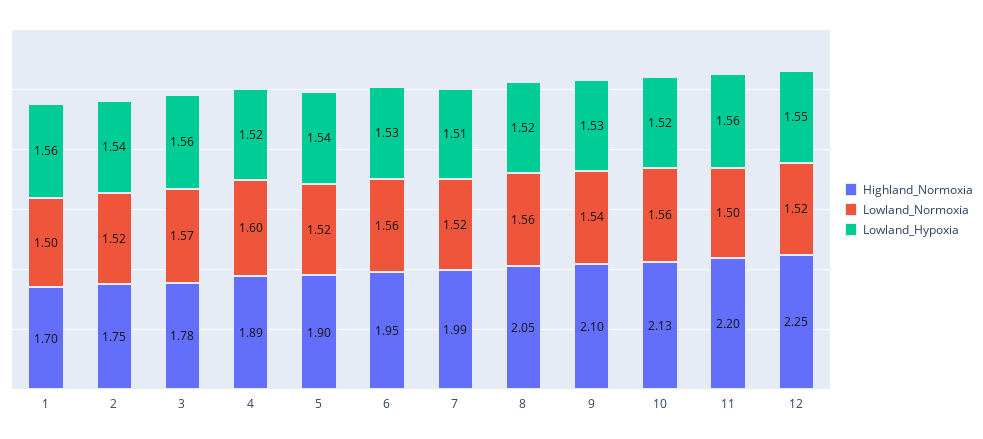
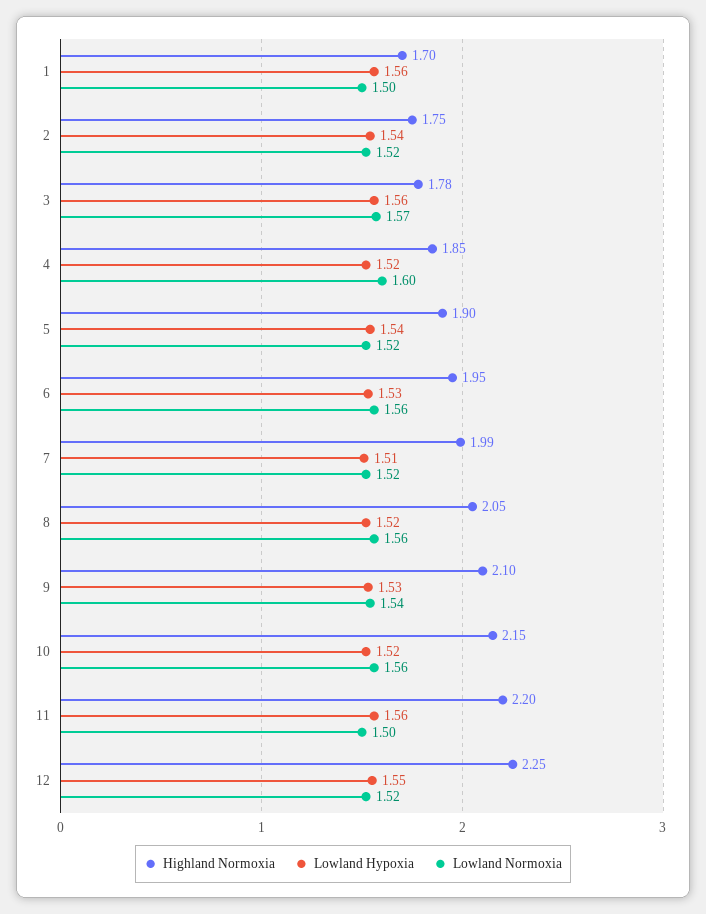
  {
    "Highland_Normoxia": {
      "1": 1.7,
      "2": 1.75,
      "3": 1.78,
-     "4": 1.89,
+     "4": 1.85,
      "5": 1.9,
      "6": 1.95,
      "7": 1.99,
      "8": 2.05,
      "9": 2.1,
-     "10": 2.13,
+     "10": 2.15,
      "11": 2.2,
      "12": 2.25
    },
    "Lowland_Normoxia": {
      "1": 1.5,
      "2": 1.52,
      "3": 1.57,
      "4": 1.6,
      "5": 1.52,
      "6": 1.56,
      "7": 1.52,
      "8": 1.56,
      "9": 1.54,
      "10": 1.56,
      "11": 1.5,
      "12": 1.52
    },
    "Lowland_Hypoxia": {
      "1": 1.56,
      "2": 1.54,
      "3": 1.56,
      "4": 1.52,
      "5": 1.54,
      "6": 1.53,
      "7": 1.51,
      "8": 1.52,
      "9": 1.53,
      "10": 1.52,
      "11": 1.56,
      "12": 1.55
    }
  }

